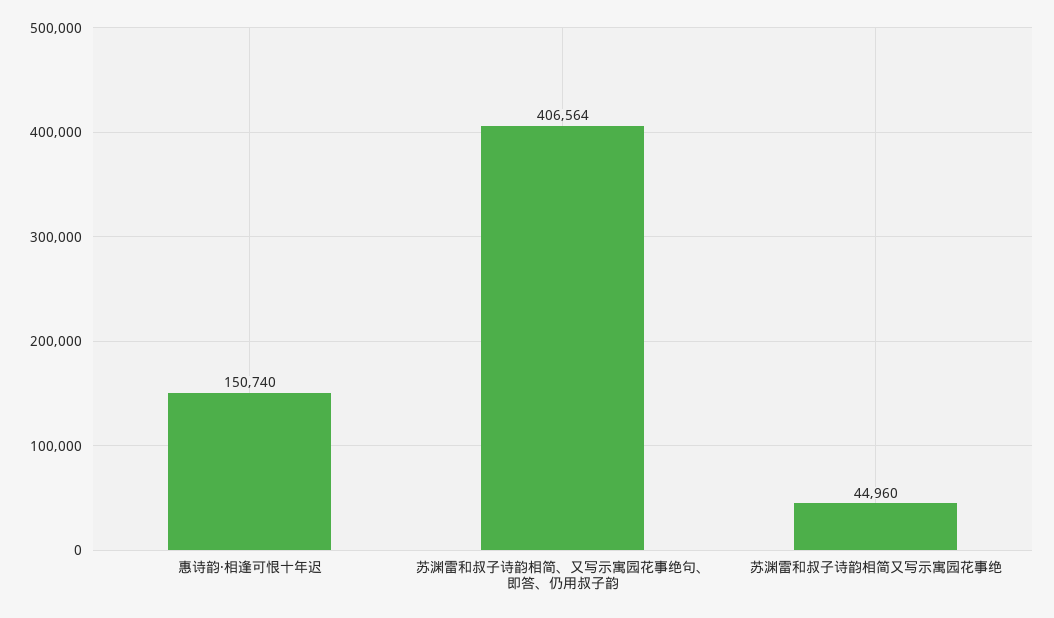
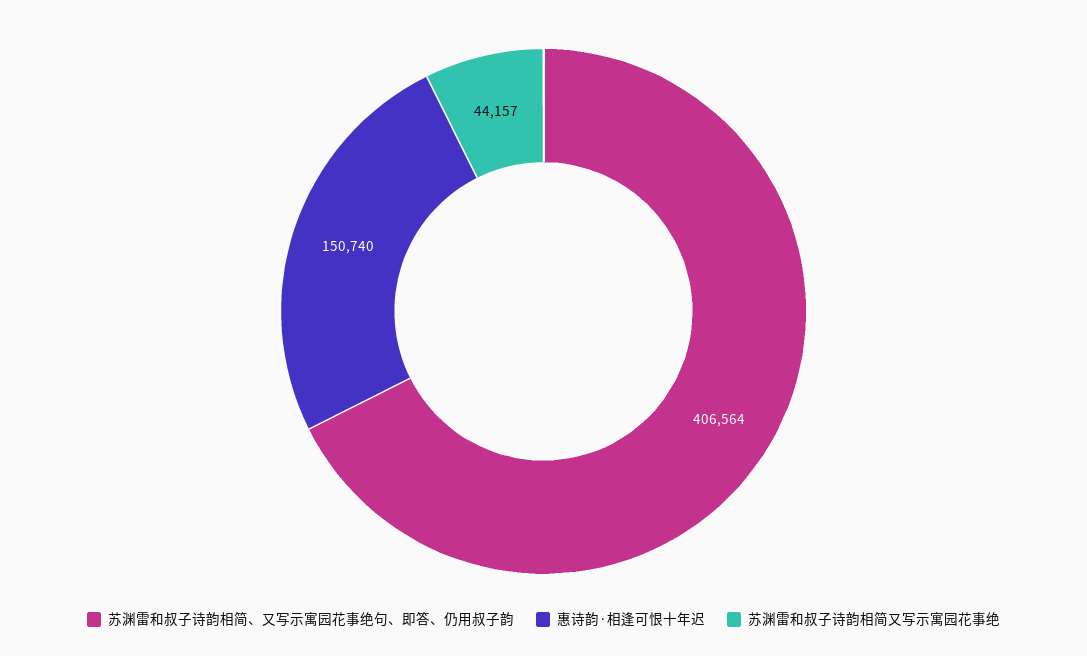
  {
    "惠诗韵·相逢可恨十年迟": 150740,
    "苏渊雷和叔子诗韵相简、又写示寓园花事绝句、即答、仍用叔子韵": 406564,
-   "苏渊雷和叔子诗韵相简又写示寓园花事绝": 44960
+   "苏渊雷和叔子诗韵相简又写示寓园花事绝": 44157
  }

